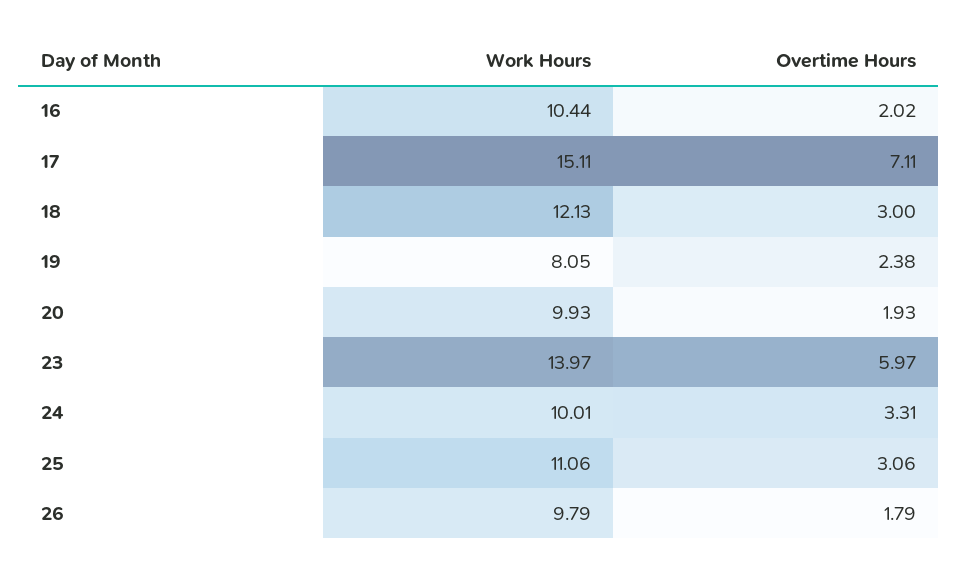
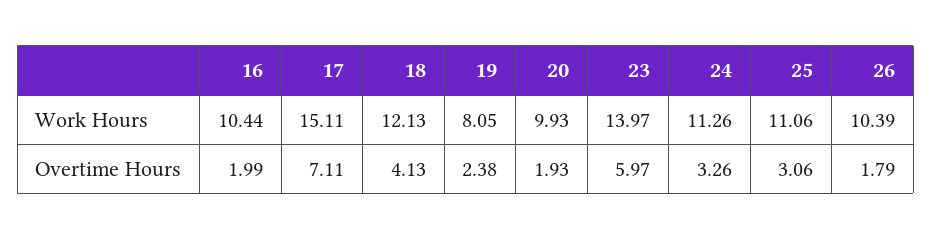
  {
    "Work Hours": {
      "16": 10.44,
      "17": 15.11,
      "18": 12.13,
      "19": 8.05,
      "20": 9.93,
      "23": 13.97,
-     "24": 10.01,
+     "24": 11.26,
      "25": 11.06,
-     "26": 9.79
+     "26": 10.39
    },
    "Overtime Hours": {
-     "16": 2.02,
+     "16": 1.99,
      "17": 7.11,
-     "18": 3,
+     "18": 4.13,
      "19": 2.38,
      "20": 1.93,
      "23": 5.97,
-     "24": 3.31,
+     "24": 3.26,
      "25": 3.06,
      "26": 1.79
    }
  }

